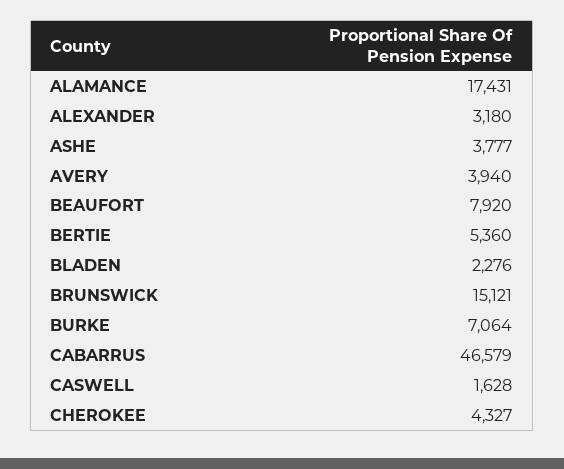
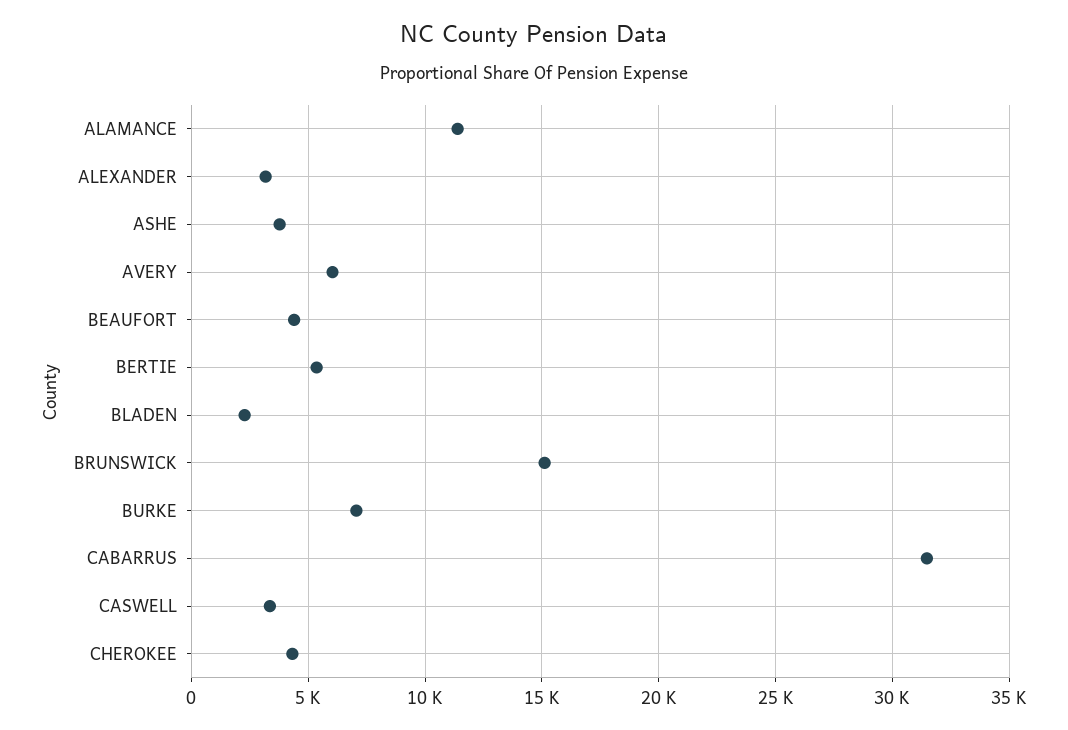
  {
-   "ALAMANCE": 17431,
+   "ALAMANCE": 11500,
    "ALEXANDER": 3180,
    "ASHE": 3777,
-   "AVERY": 3940,
+   "AVERY": 6000,
-   "BEAUFORT": 7920,
+   "BEAUFORT": 4500,
    "BERTIE": 5360,
    "BLADEN": 2276,
    "BRUNSWICK": 15121,
    "BURKE": 7064,
-   "CABARRUS": 46579,
+   "CABARRUS": 31500,
-   "CASWELL": 1628,
+   "CASWELL": 3500,
    "CHEROKEE": 4327
  }

